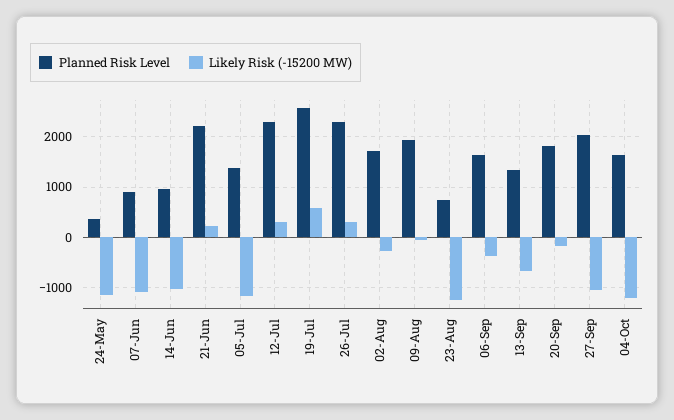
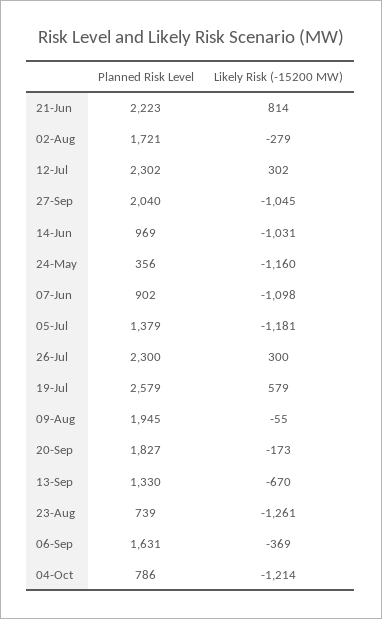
  {
    "Planned Risk Level": {
      "24-May": 356,
      "07-Jun": 902,
      "14-Jun": 969,
      "21-Jun": 2223,
      "05-Jul": 1379,
      "12-Jul": 2302,
      "19-Jul": 2579,
      "26-Jul": 2300,
      "02-Aug": 1721,
      "09-Aug": 1945,
      "23-Aug": 739,
      "06-Sep": 1631,
      "13-Sep": 1330,
      "20-Sep": 1827,
      "27-Sep": 2040,
-     "04-Oct": 1600
+     "04-Oct": 786
    },
    "Likely Risk (-15200 MW)": {
      "24-May": -1160,
      "07-Jun": -1098,
      "14-Jun": -1031,
-     "21-Jun": 200,
+     "21-Jun": 814,
      "05-Jul": -1181,
      "12-Jul": 302,
      "19-Jul": 579,
      "26-Jul": 300,
      "02-Aug": -279,
      "09-Aug": -55,
      "23-Aug": -1261,
      "06-Sep": -369,
      "13-Sep": -670,
      "20-Sep": -173,
      "27-Sep": -1045,
      "04-Oct": -1214
    }
  }

